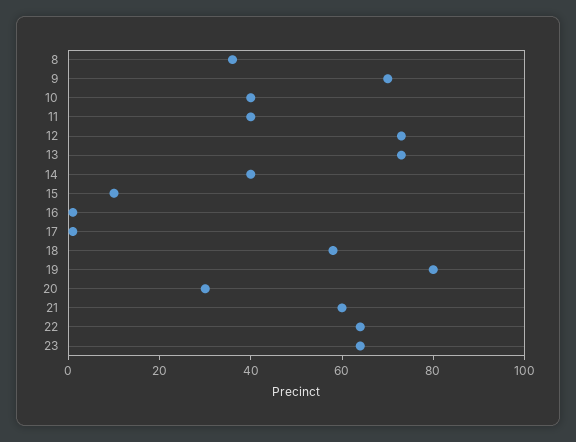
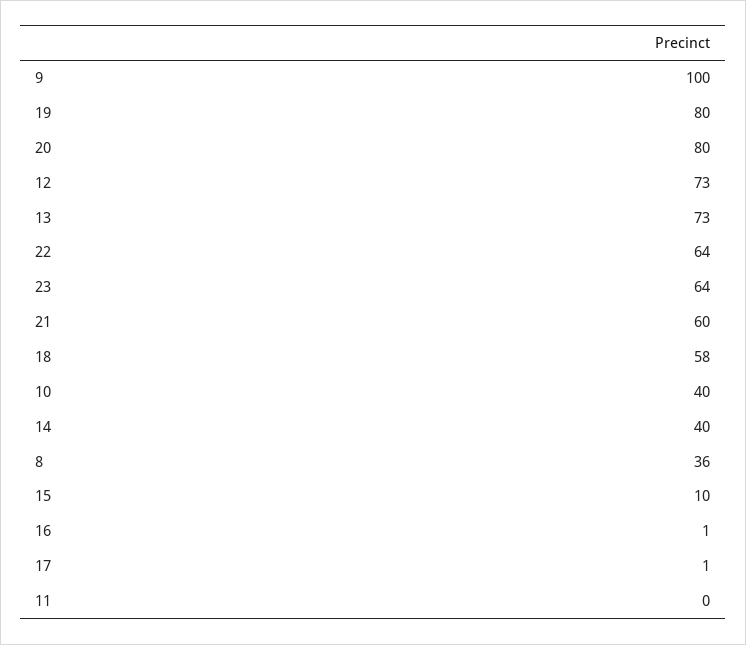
  {
    "8": 36,
-   "9": 70,
+   "9": 100,
    "10": 40,
-   "11": 40,
+   "11": 0,
    "12": 73,
    "13": 73,
    "14": 40,
    "15": 10,
    "16": 1,
    "17": 1,
    "18": 58,
    "19": 80,
-   "20": 30,
+   "20": 80,
    "21": 60,
    "22": 64,
    "23": 64
  }

